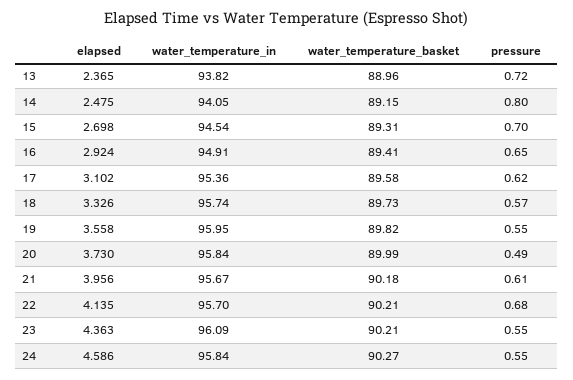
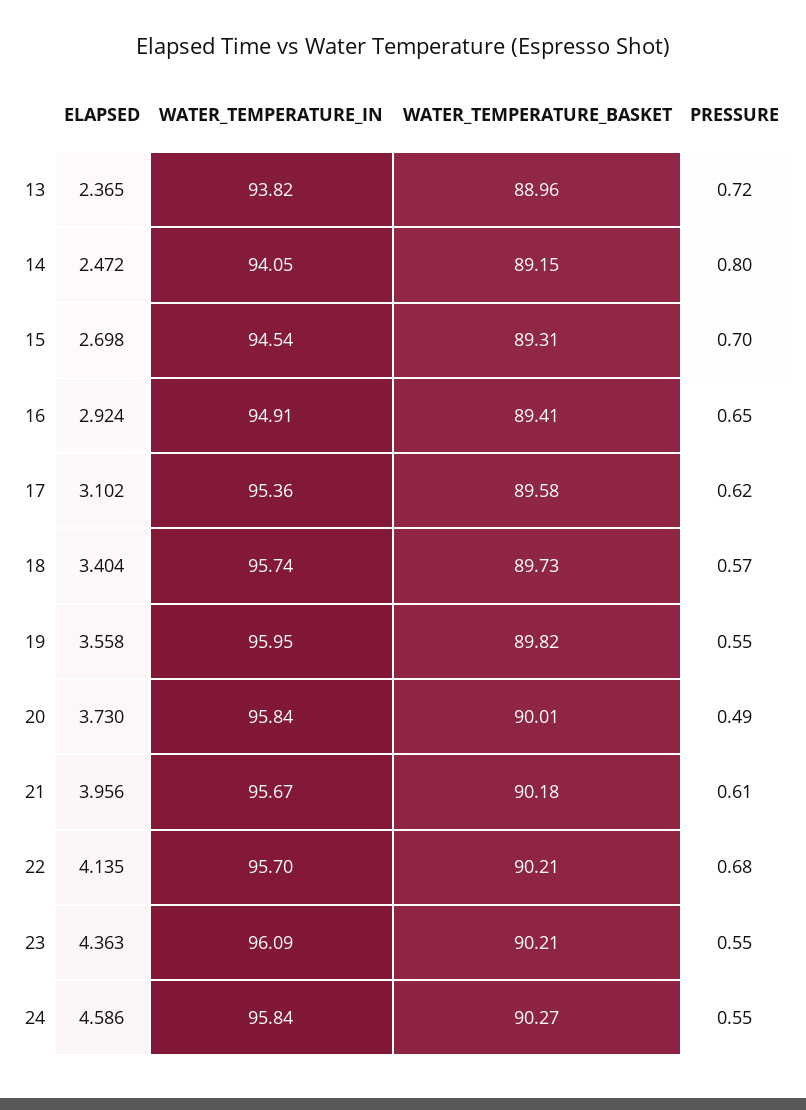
  {
    "elapsed": {
      "13": 2.365,
-     "14": 2.475,
+     "14": 2.472,
      "15": 2.698,
      "16": 2.924,
      "17": 3.102,
-     "18": 3.326,
+     "18": 3.404,
      "19": 3.558,
      "20": 3.73,
      "21": 3.956,
      "22": 4.135,
      "23": 4.363,
      "24": 4.586
    },
    "water_temperature_in": {
      "13": 93.82,
      "14": 94.05,
      "15": 94.54,
      "16": 94.91,
      "17": 95.36,
      "18": 95.74,
      "19": 95.95,
      "20": 95.84,
      "21": 95.67,
      "22": 95.7,
      "23": 96.09,
      "24": 95.84
    },
    "water_temperature_basket": {
      "13": 88.96,
      "14": 89.15,
      "15": 89.31,
      "16": 89.41,
      "17": 89.58,
      "18": 89.73,
      "19": 89.82,
-     "20": 89.99,
+     "20": 90.01,
      "21": 90.18,
      "22": 90.21,
      "23": 90.21,
      "24": 90.27
    },
    "pressure": {
      "13": 0.72,
      "14": 0.8,
      "15": 0.7,
      "16": 0.65,
      "17": 0.62,
      "18": 0.57,
      "19": 0.55,
      "20": 0.49,
      "21": 0.61,
      "22": 0.68,
      "23": 0.55,
      "24": 0.55
    }
  }

